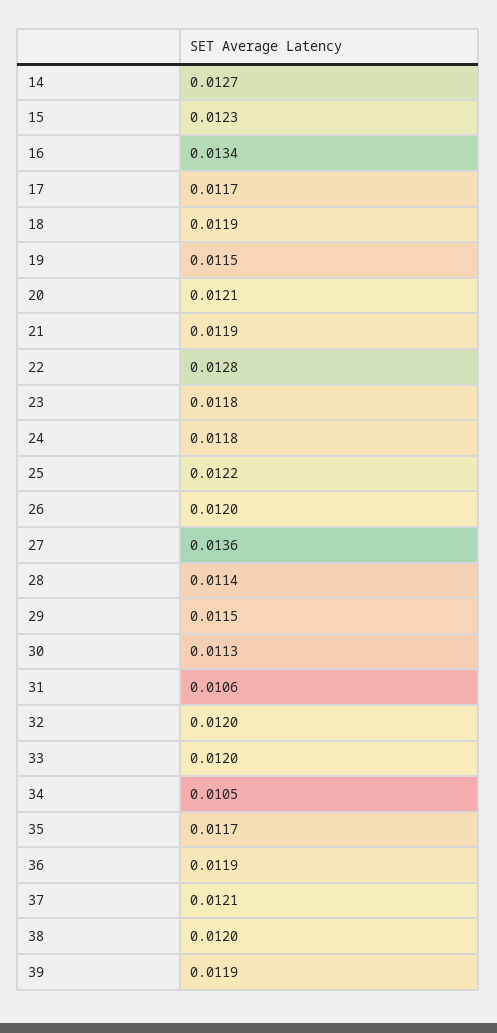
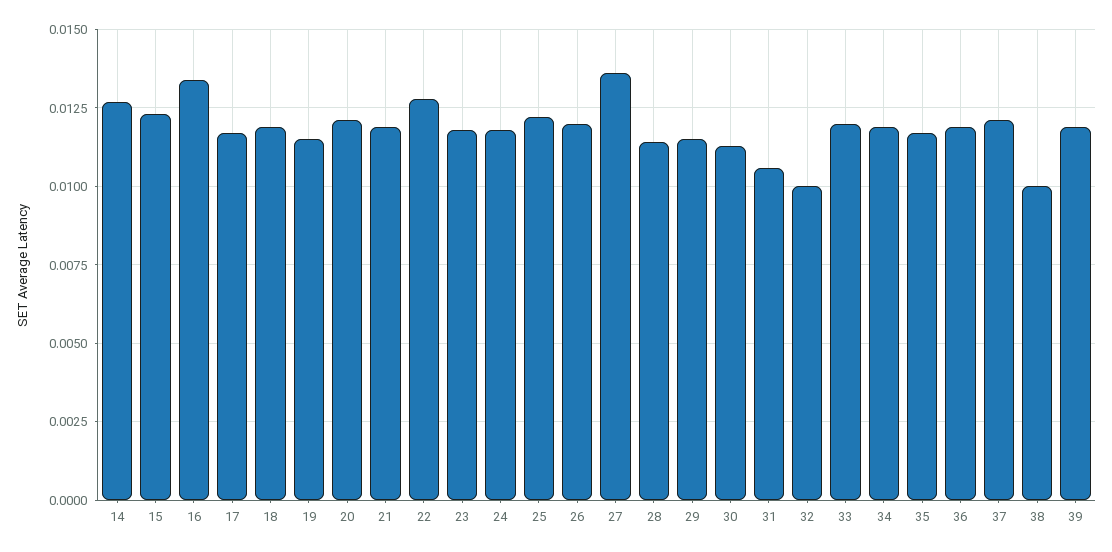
  {
    "14": 0.0127,
    "15": 0.0123,
    "16": 0.0134,
    "17": 0.0117,
    "18": 0.0119,
    "19": 0.0115,
    "20": 0.0121,
    "21": 0.0119,
    "22": 0.0128,
    "23": 0.0118,
    "24": 0.0118,
    "25": 0.0122,
    "26": 0.012,
    "27": 0.0136,
    "28": 0.0114,
    "29": 0.0115,
    "30": 0.0113,
    "31": 0.0106,
-   "32": 0.012,
+   "32": 0.01,
    "33": 0.012,
-   "34": 0.0105,
+   "34": 0.012,
    "35": 0.0117,
    "36": 0.0119,
    "37": 0.0121,
-   "38": 0.012,
+   "38": 0.01,
    "39": 0.0119
  }

